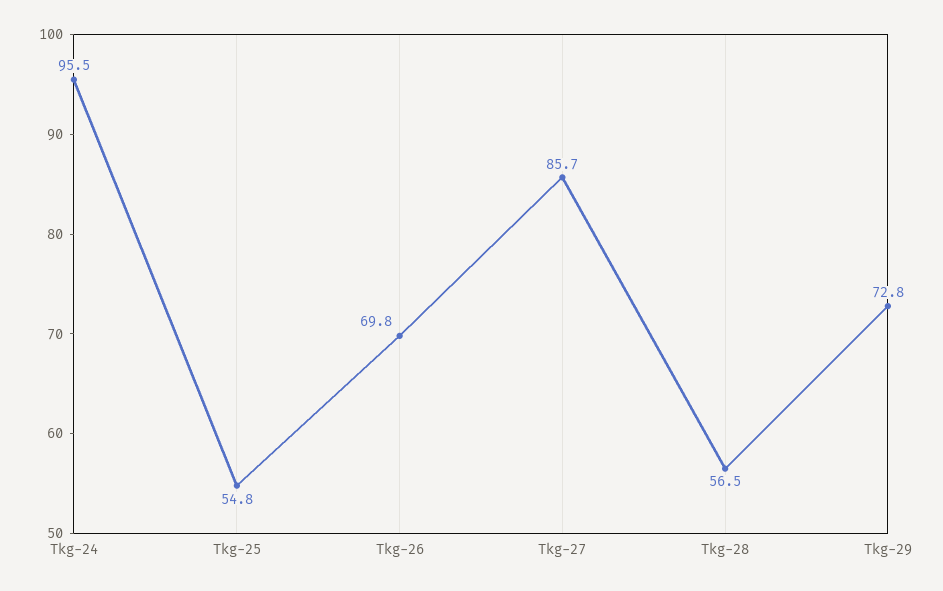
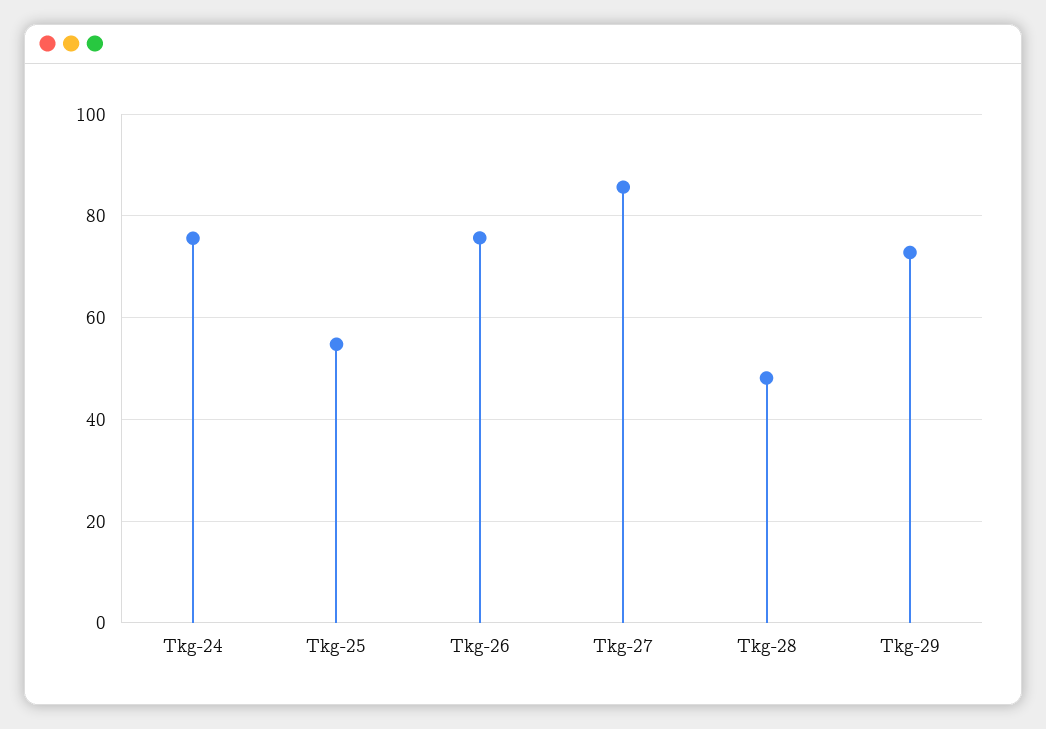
  {
-   "Tkg-24": 95.5,
+   "Tkg-24": 76,
    "Tkg-25": 54.8,
-   "Tkg-26": 69.8,
+   "Tkg-26": 76,
    "Tkg-27": 85.7,
-   "Tkg-28": 56.5,
+   "Tkg-28": 48,
    "Tkg-29": 72.8
  }

